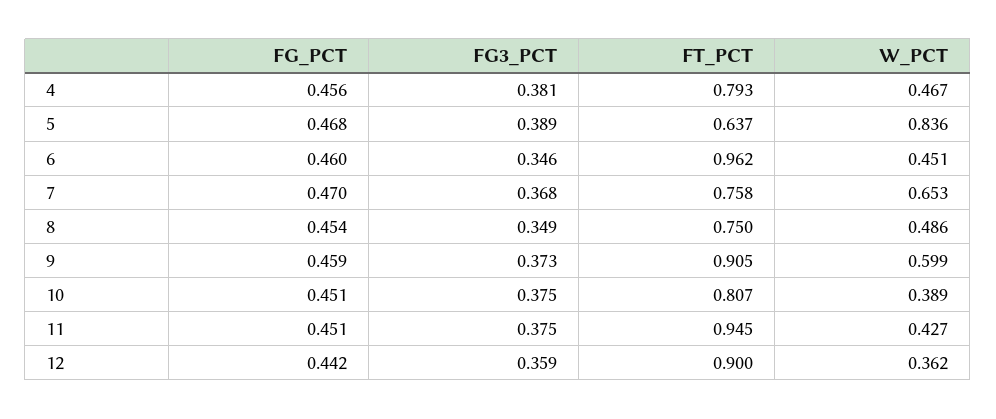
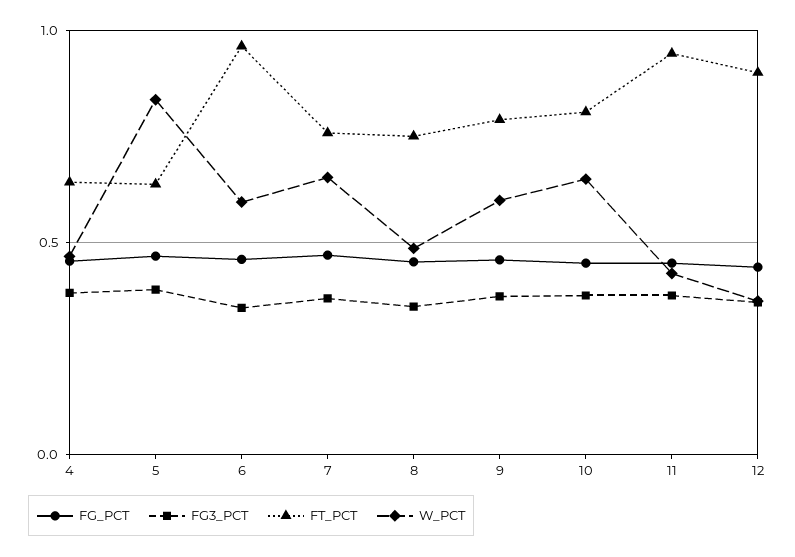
  {
    "FG_PCT": {
      "4": 0.456,
      "5": 0.468,
      "6": 0.46,
      "7": 0.47,
      "8": 0.454,
      "9": 0.459,
      "10": 0.451,
      "11": 0.451,
      "12": 0.442
    },
    "FG3_PCT": {
      "4": 0.381,
      "5": 0.389,
      "6": 0.346,
      "7": 0.368,
      "8": 0.349,
      "9": 0.373,
      "10": 0.375,
      "11": 0.375,
      "12": 0.359
    },
    "FT_PCT": {
-     "4": 0.793,
+     "4": 0.65,
      "5": 0.637,
      "6": 0.962,
      "7": 0.758,
      "8": 0.75,
-     "9": 0.905,
+     "9": 0.8,
      "10": 0.807,
      "11": 0.945,
      "12": 0.9
    },
    "W_PCT": {
      "4": 0.467,
      "5": 0.836,
-     "6": 0.451,
+     "6": 0.6,
      "7": 0.653,
      "8": 0.486,
      "9": 0.599,
-     "10": 0.389,
+     "10": 0.65,
      "11": 0.427,
      "12": 0.362
    }
  }

